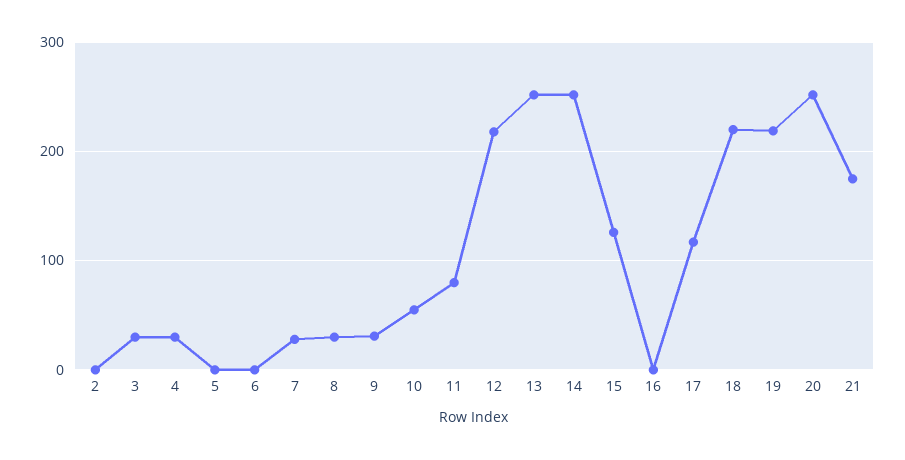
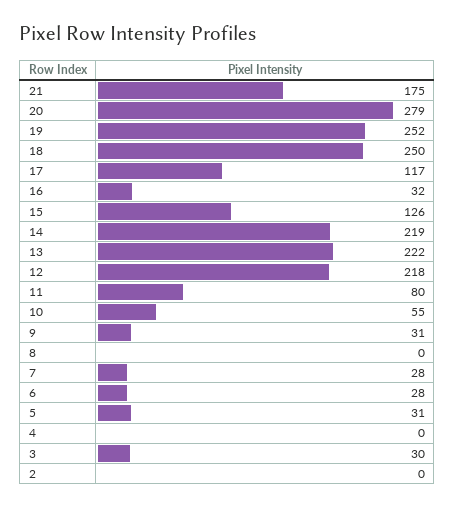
  {
    "2": 0,
    "3": 30,
-   "4": 30,
+   "4": 0,
-   "5": 0,
+   "5": 31,
-   "6": 0,
+   "6": 28,
    "7": 28,
-   "8": 30,
+   "8": 0,
    "9": 31,
    "10": 55,
    "11": 80,
    "12": 218,
-   "13": 250,
+   "13": 222,
-   "14": 250,
+   "14": 219,
    "15": 126,
-   "16": 0,
+   "16": 32,
    "17": 117,
-   "18": 220,
+   "18": 250,
-   "19": 220,
+   "19": 252,
-   "20": 250,
+   "20": 279,
    "21": 175
  }

